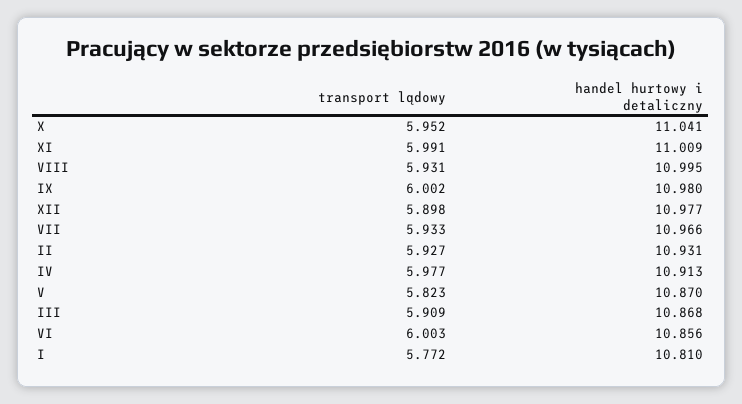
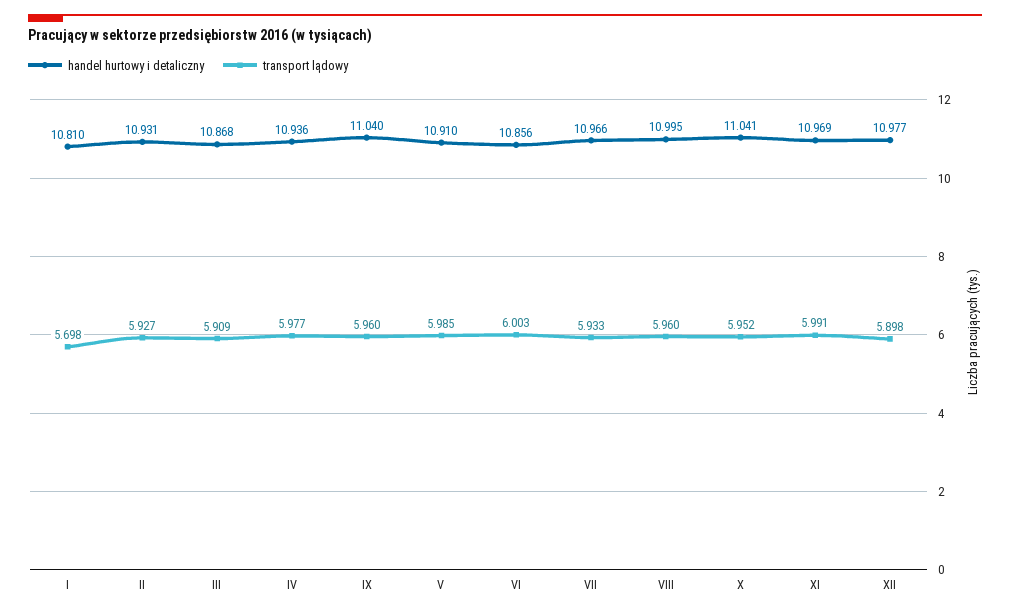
  {
    "transport lądowy": {
      "X": 5.952,
      "XI": 5.991,
-     "VIII": 5.931,
+     "VIII": 5.96,
-     "IX": 6.002,
+     "IX": 5.96,
      "XII": 5.898,
      "VII": 5.933,
      "II": 5.927,
      "IV": 5.977,
-     "V": 5.823,
+     "V": 5.985,
      "III": 5.909,
      "VI": 6.003,
-     "I": 5.772
+     "I": 5.698
    },
    "handel hurtowy i detaliczny": {
      "X": 11.041,
-     "XI": 11.009,
+     "XI": 10.969,
      "VIII": 10.995,
-     "IX": 10.98,
+     "IX": 11.04,
      "XII": 10.977,
      "VII": 10.966,
      "II": 10.931,
-     "IV": 10.913,
+     "IV": 10.936,
-     "V": 10.87,
+     "V": 10.91,
      "III": 10.868,
      "VI": 10.856,
      "I": 10.81
    }
  }

